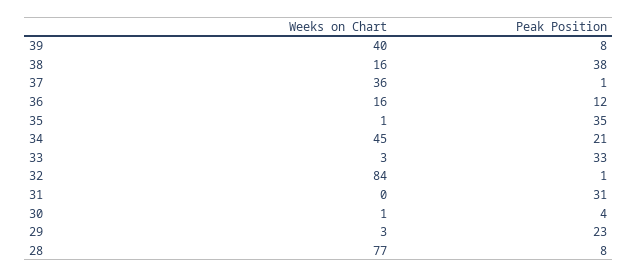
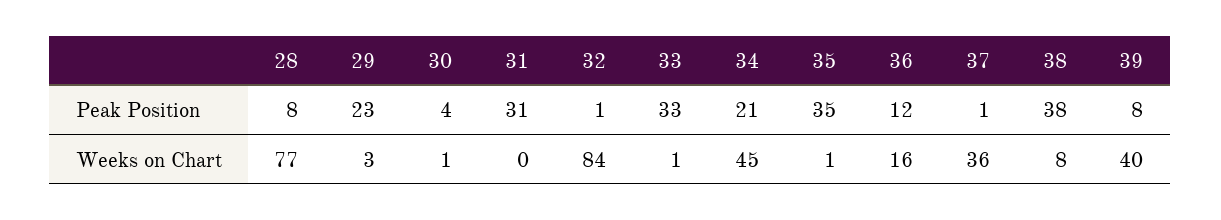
  {
    "Weeks on Chart": {
      "39": 40,
-     "38": 16,
+     "38": 8,
      "37": 36,
      "36": 16,
      "35": 1,
      "34": 45,
-     "33": 3,
+     "33": 1,
      "32": 84,
      "31": 0,
      "30": 1,
      "29": 3,
      "28": 77
    },
    "Peak Position": {
      "39": 8,
      "38": 38,
      "37": 1,
      "36": 12,
      "35": 35,
      "34": 21,
      "33": 33,
      "32": 1,
      "31": 31,
      "30": 4,
      "29": 23,
      "28": 8
    }
  }

